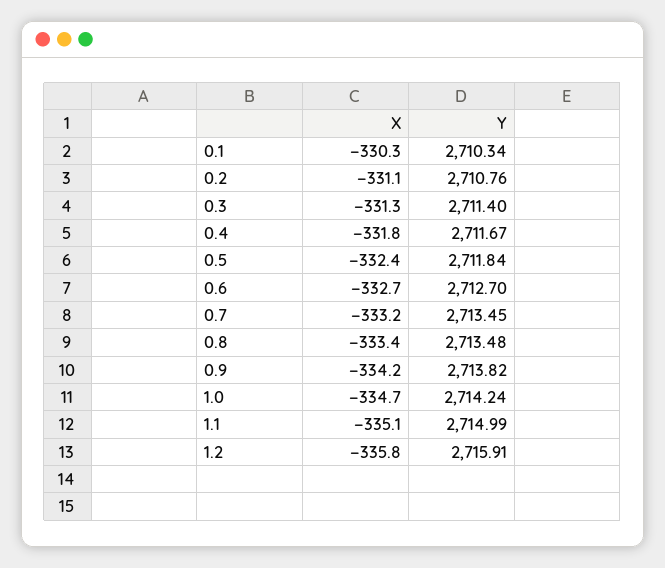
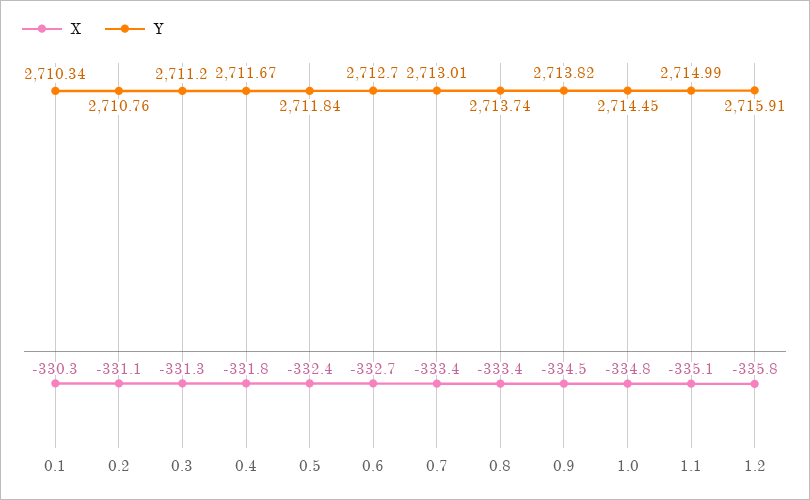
  {
    "X": {
      "0.1": -330.3,
      "0.2": -331.1,
      "0.3": -331.3,
      "0.4": -331.8,
      "0.5": -332.4,
      "0.6": -332.7,
-     "0.7": -333.2,
+     "0.7": -333.4,
      "0.8": -333.4,
-     "0.9": -334.2,
+     "0.9": -334.5,
-     "1.0": -334.7,
+     "1.0": -334.8,
      "1.1": -335.1,
      "1.2": -335.8
    },
    "Y": {
      "0.1": 2710.34,
      "0.2": 2710.76,
-     "0.3": 2711.4,
+     "0.3": 2711.2,
      "0.4": 2711.67,
      "0.5": 2711.84,
      "0.6": 2712.7,
-     "0.7": 2713.45,
+     "0.7": 2713.01,
-     "0.8": 2713.48,
+     "0.8": 2713.74,
      "0.9": 2713.82,
-     "1.0": 2714.24,
+     "1.0": 2714.45,
      "1.1": 2714.99,
      "1.2": 2715.91
    }
  }

